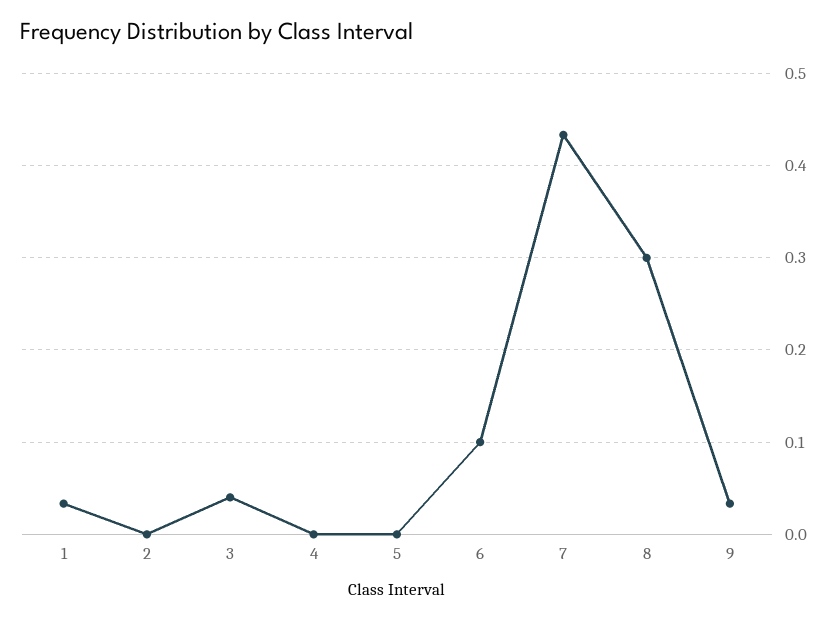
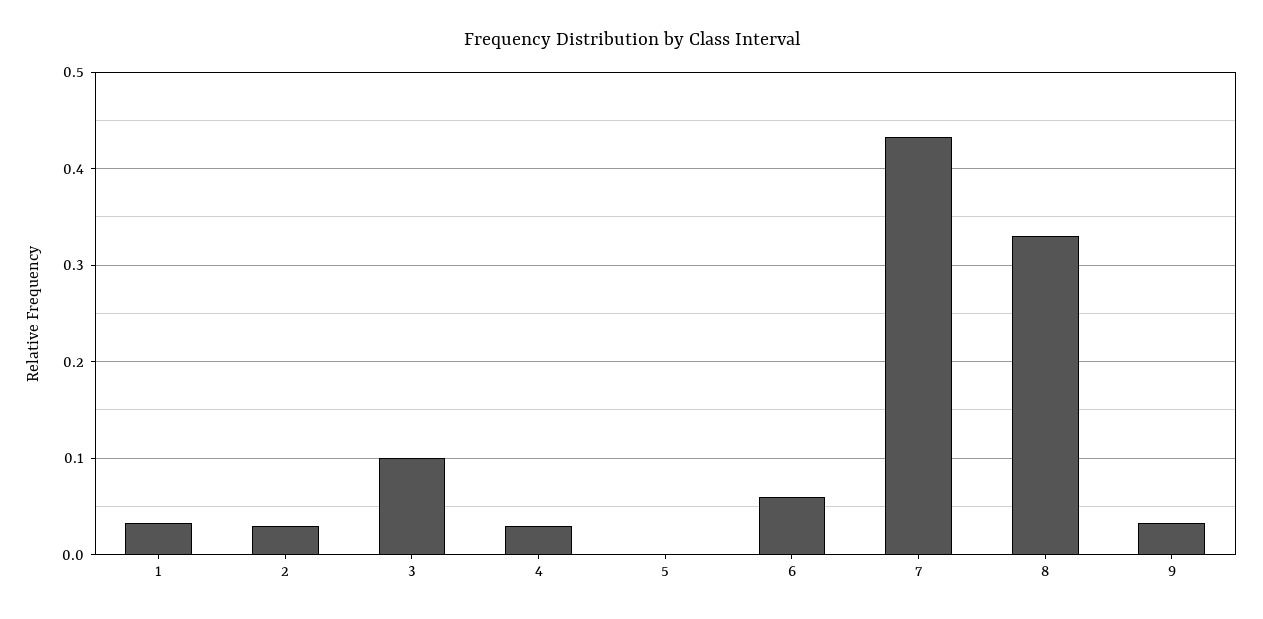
  {
    "1": 0.03,
-   "2": 0,
+   "2": 0.03,
-   "3": 0.04,
+   "3": 0.1,
-   "4": 0,
+   "4": 0.03,
    "5": 0,
-   "6": 0.1,
+   "6": 0.06,
    "7": 0.43,
-   "8": 0.3,
+   "8": 0.33,
    "9": 0.03
  }

